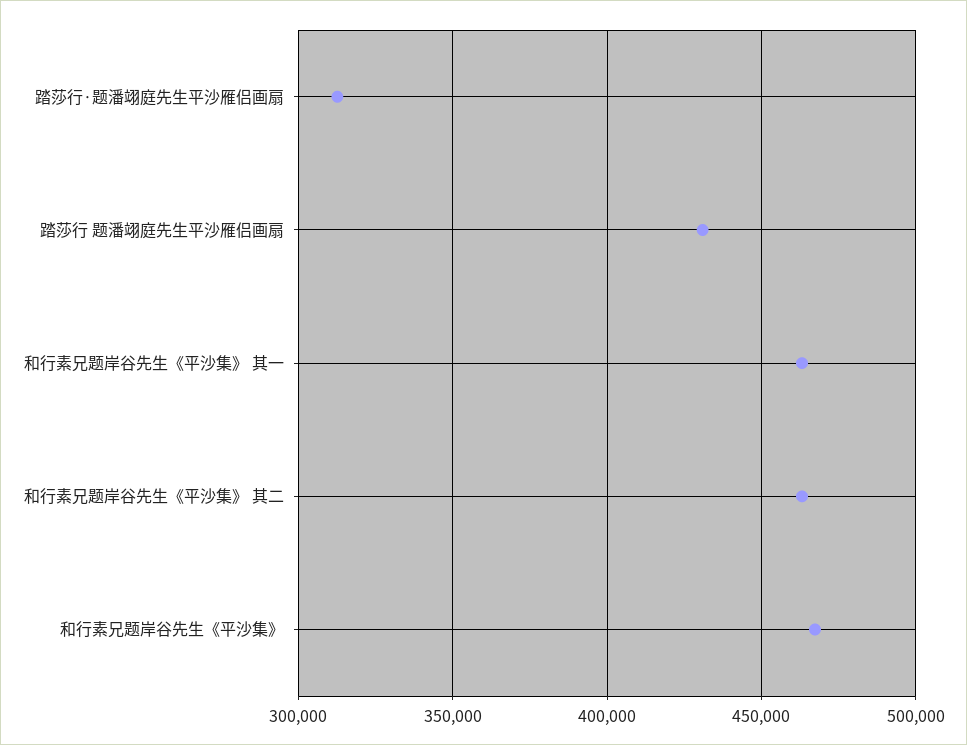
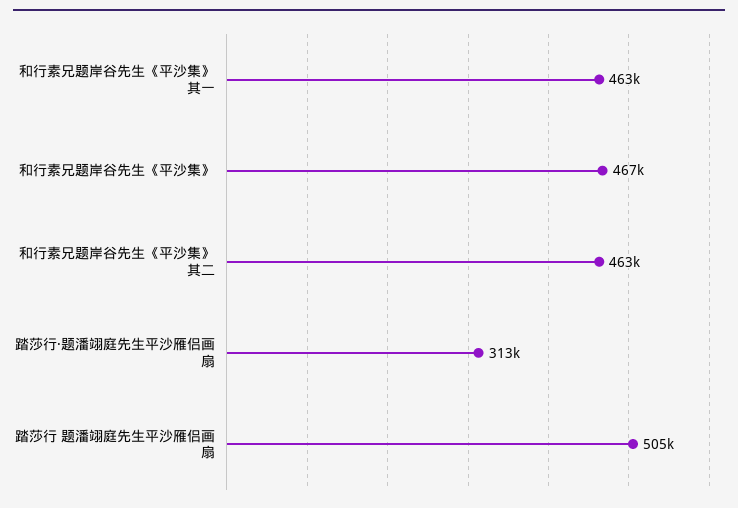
  {
    "踏莎行·题潘翊庭先生平沙雁侣画扇": 313000,
-   "踏莎行 题潘翊庭先生平沙雁侣画扇": 430000,
+   "踏莎行 题潘翊庭先生平沙雁侣画扇": 505000,
    "和行素兄题岸谷先生《平沙集》 其一": 463000,
    "和行素兄题岸谷先生《平沙集》 其二": 463000,
    "和行素兄题岸谷先生《平沙集》": 467000
  }

